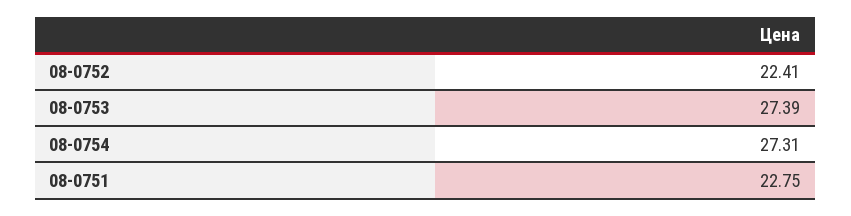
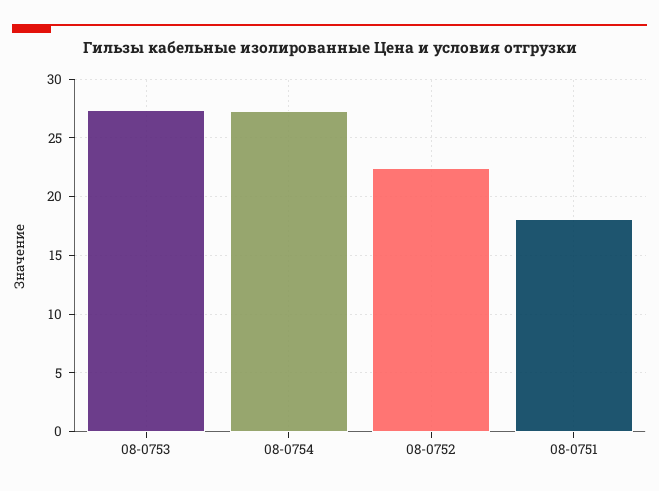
  {
    "08-0752": 22.41,
    "08-0753": 27.39,
    "08-0754": 27.31,
-   "08-0751": 22.75
+   "08-0751": 18
  }

